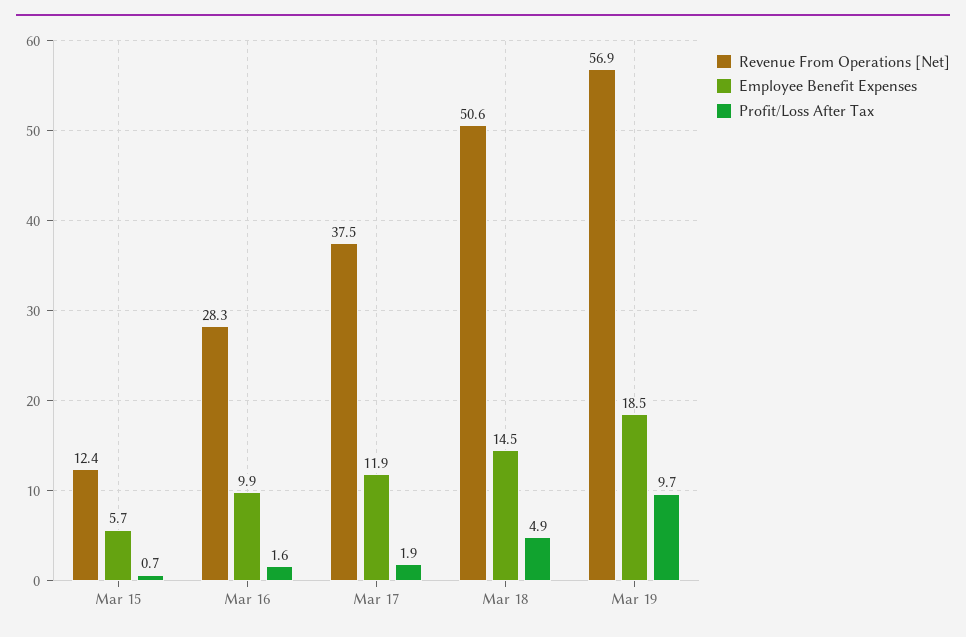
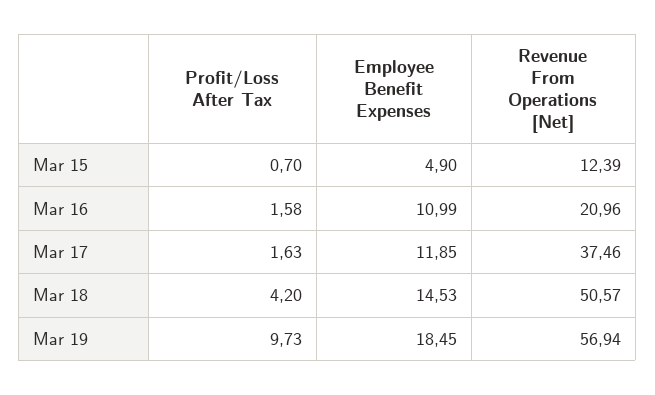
  {
    "Revenue From Operations [Net]": {
      "Mar 15": 12.39,
-     "Mar 16": 28.3,
+     "Mar 16": 20.96,
      "Mar 17": 37.46,
      "Mar 18": 50.57,
      "Mar 19": 56.94
    },
    "Employee Benefit Expenses": {
-     "Mar 15": 5.7,
+     "Mar 15": 4.9,
-     "Mar 16": 9.9,
+     "Mar 16": 10.99,
      "Mar 17": 11.85,
      "Mar 18": 14.53,
      "Mar 19": 18.45
    },
    "Profit/Loss After Tax": {
      "Mar 15": 0.7,
      "Mar 16": 1.58,
-     "Mar 17": 1.9,
+     "Mar 17": 1.63,
-     "Mar 18": 4.9,
+     "Mar 18": 4.2,
      "Mar 19": 9.73
    }
  }

